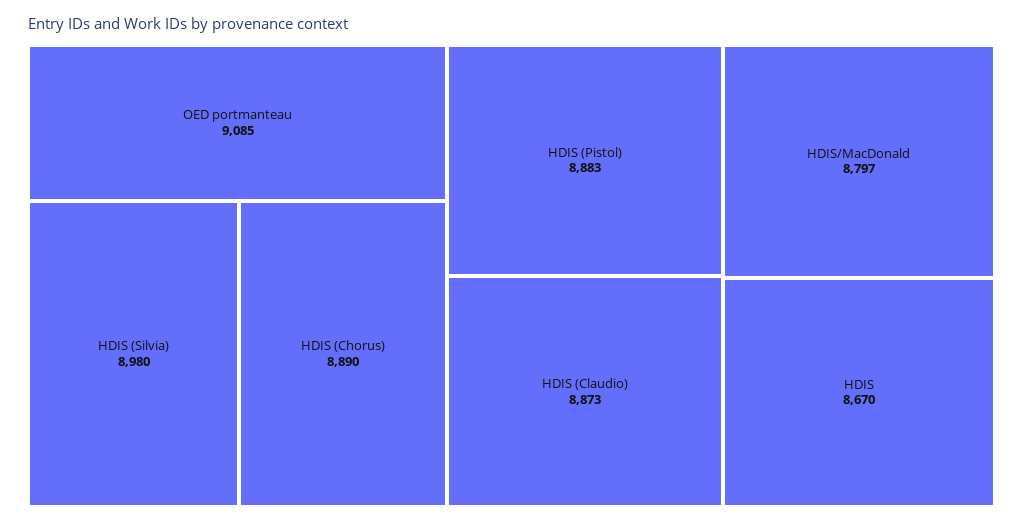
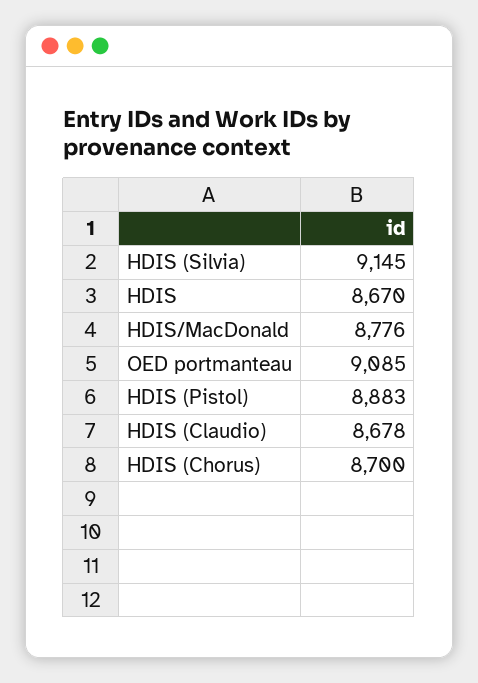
  {
    "OED portmanteau": 9085,
-   "HDIS (Silvia)": 8980,
+   "HDIS (Silvia)": 9145,
-   "HDIS (Chorus)": 8890,
+   "HDIS (Chorus)": 8700,
    "HDIS (Pistol)": 8883,
-   "HDIS (Claudio)": 8873,
+   "HDIS (Claudio)": 8678,
-   "HDIS/MacDonald": 8797,
+   "HDIS/MacDonald": 8776,
    "HDIS": 8670
  }

